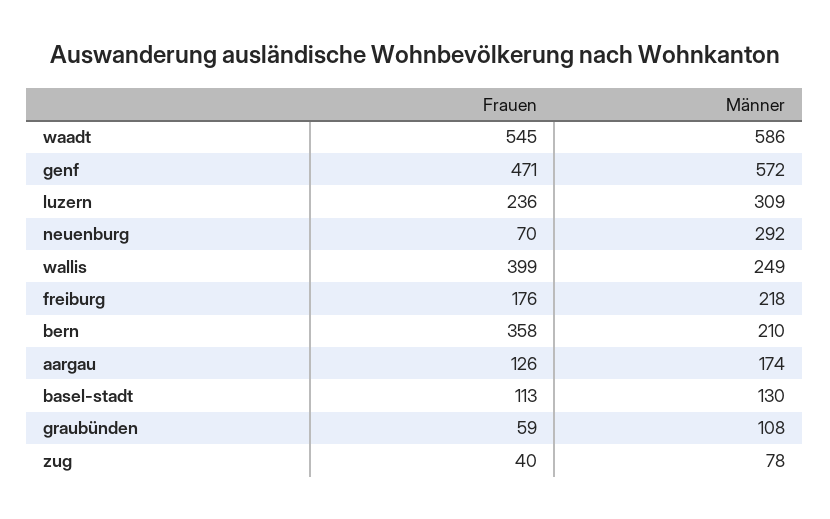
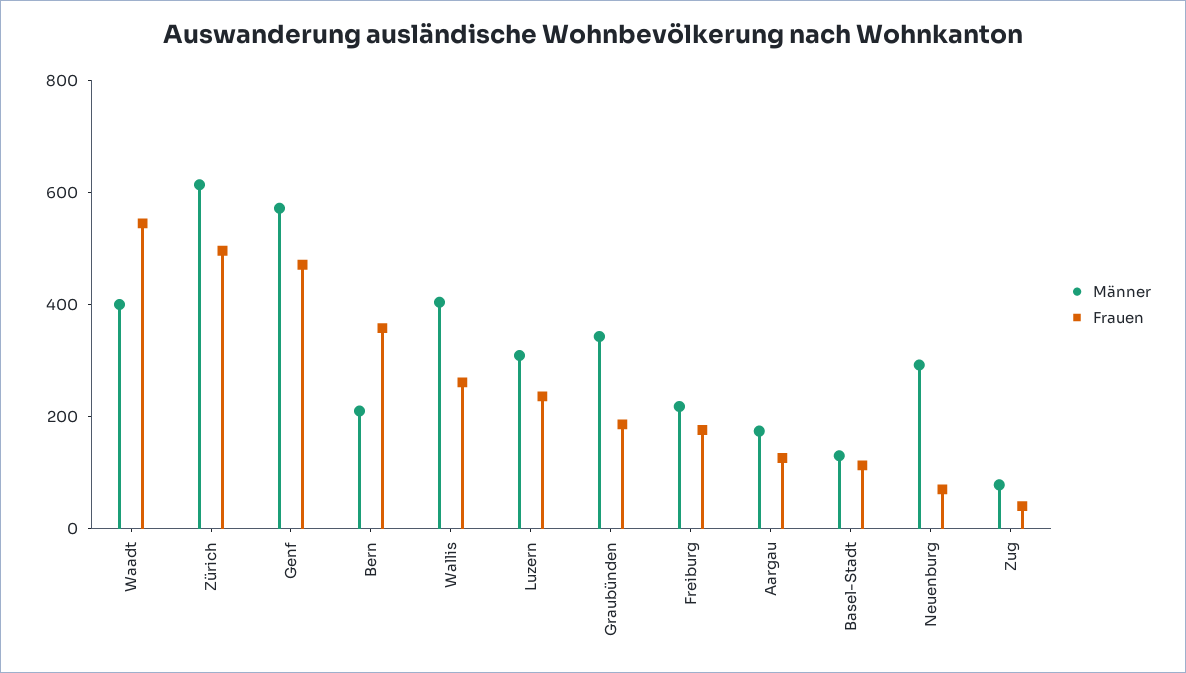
  {
    "Frauen": {
      "waadt": 545,
      "genf": 471,
      "luzern": 236,
      "neuenburg": 70,
-     "wallis": 399,
+     "wallis": 250,
      "freiburg": 176,
      "bern": 358,
      "aargau": 126,
      "basel-stadt": 113,
-     "graubünden": 59,
+     "graubünden": 200,
-     "zug": 40
+     "zug": 40,
+     "Zürich": 500
    },
    "Männer": {
-     "waadt": 586,
+     "waadt": 400,
      "genf": 572,
      "luzern": 309,
      "neuenburg": 292,
-     "wallis": 249,
+     "wallis": 400,
      "freiburg": 218,
      "bern": 210,
      "aargau": 174,
      "basel-stadt": 130,
-     "graubünden": 108,
+     "graubünden": 350,
-     "zug": 78
+     "zug": 78,
+     "Zürich": 600
    }
  }

